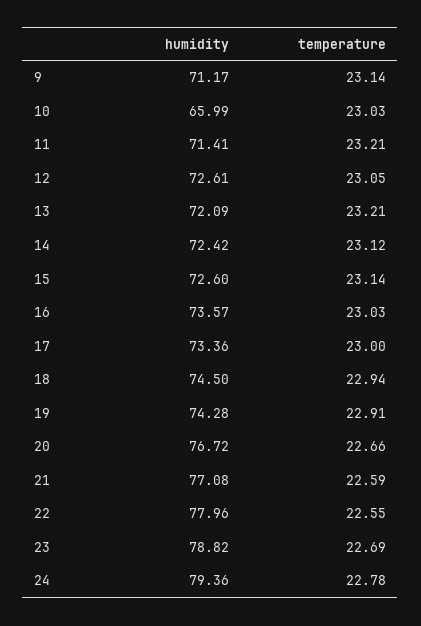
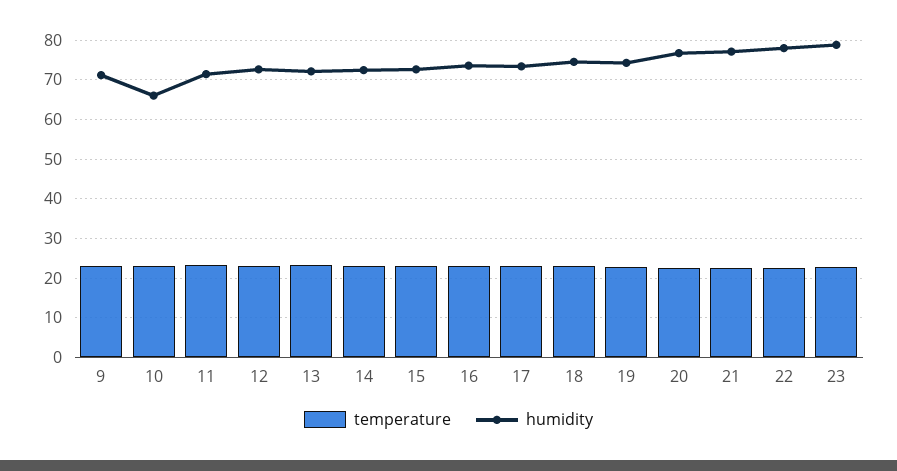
  {
    "humidity": {
      "9": 71.17,
      "10": 65.99,
      "11": 71.41,
      "12": 72.61,
      "13": 72.09,
      "14": 72.42,
      "15": 72.6,
      "16": 73.57,
      "17": 73.36,
      "18": 74.5,
      "19": 74.28,
      "20": 76.72,
      "21": 77.08,
      "22": 77.96,
-     "23": 78.82,
+     "23": 78.82
-     "24": 79.36
    },
    "temperature": {
      "9": 23.14,
      "10": 23.03,
      "11": 23.21,
      "12": 23.05,
      "13": 23.21,
      "14": 23.12,
      "15": 23.14,
      "16": 23.03,
      "17": 23,
      "18": 22.94,
      "19": 22.91,
      "20": 22.66,
      "21": 22.59,
      "22": 22.55,
-     "23": 22.69,
+     "23": 22.69
-     "24": 22.78
    }
  }

